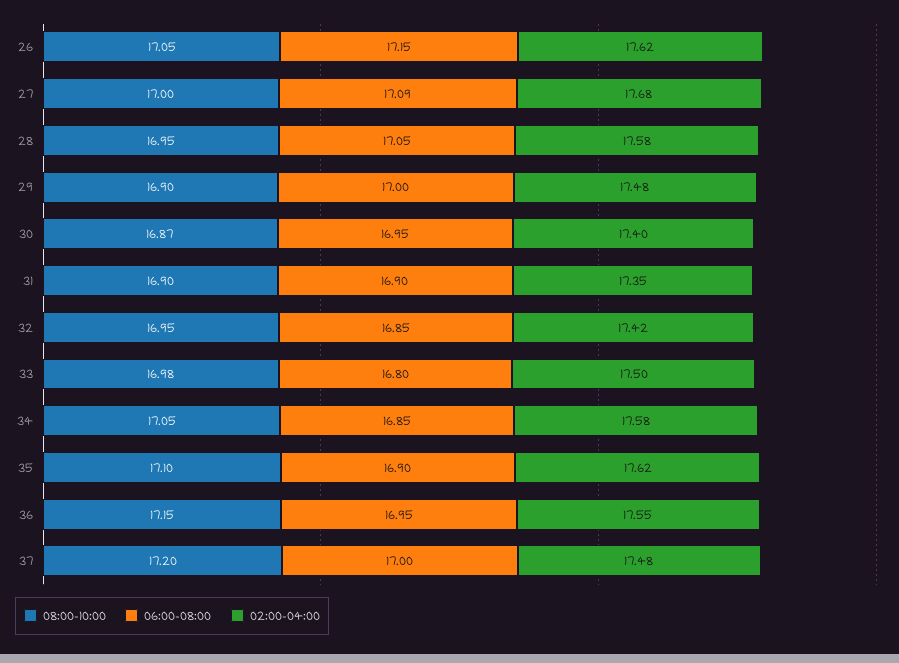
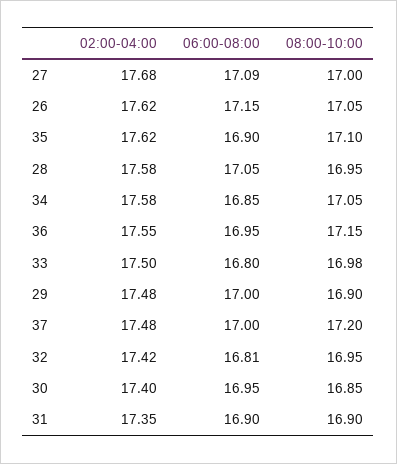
  {
    "08:00-10:00": {
      "26": 17.05,
      "27": 17,
      "28": 16.95,
      "29": 16.9,
-     "30": 16.87,
+     "30": 16.85,
      "31": 16.9,
      "32": 16.95,
      "33": 16.98,
      "34": 17.05,
      "35": 17.1,
      "36": 17.15,
      "37": 17.2
    },
    "06:00-08:00": {
      "26": 17.15,
      "27": 17.09,
      "28": 17.05,
      "29": 17,
      "30": 16.95,
      "31": 16.9,
-     "32": 16.85,
+     "32": 16.81,
      "33": 16.8,
      "34": 16.85,
      "35": 16.9,
      "36": 16.95,
      "37": 17
    },
    "02:00-04:00": {
      "26": 17.62,
      "27": 17.68,
      "28": 17.58,
      "29": 17.48,
      "30": 17.4,
      "31": 17.35,
      "32": 17.42,
      "33": 17.5,
      "34": 17.58,
      "35": 17.62,
      "36": 17.55,
      "37": 17.48
    }
  }

